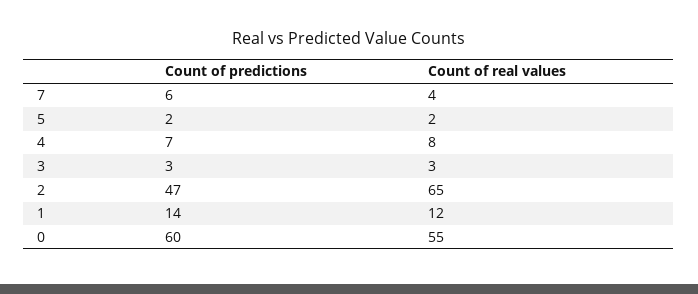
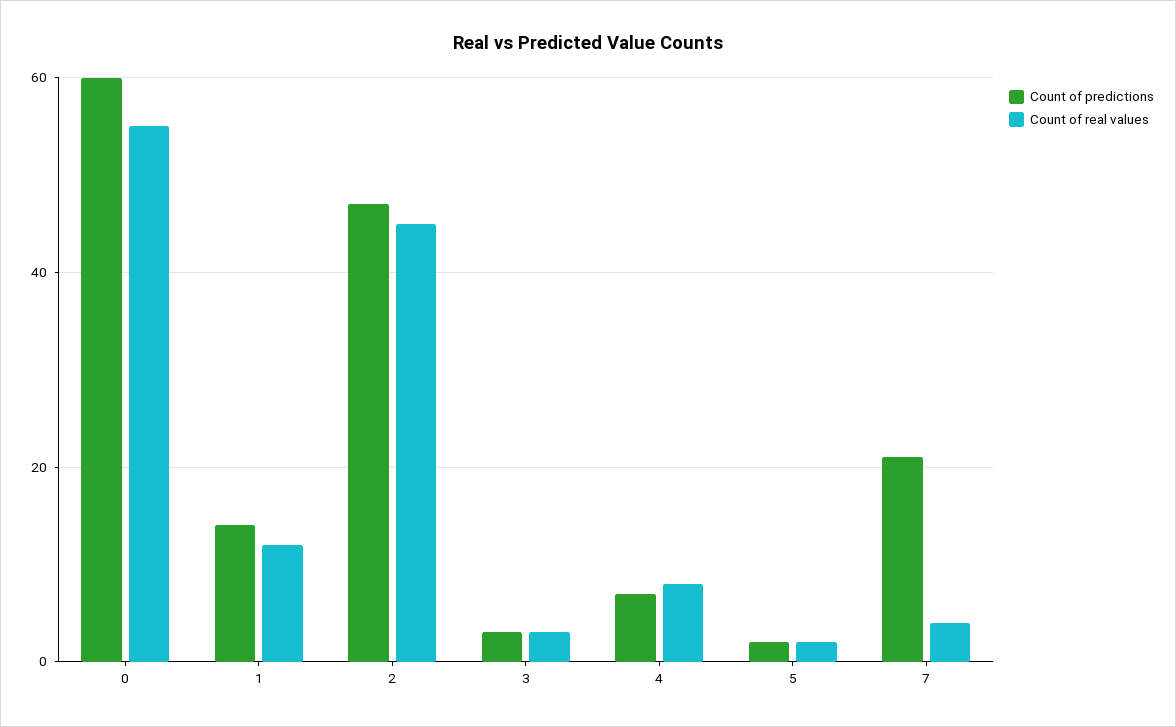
  {
    "Count of predictions": {
-     "7": 6,
+     "7": 20,
      "5": 2,
      "4": 7,
      "3": 3,
      "2": 47,
      "1": 14,
      "0": 60
    },
    "Count of real values": {
      "7": 4,
      "5": 2,
      "4": 8,
      "3": 3,
-     "2": 65,
+     "2": 45,
      "1": 12,
      "0": 55
    }
  }

